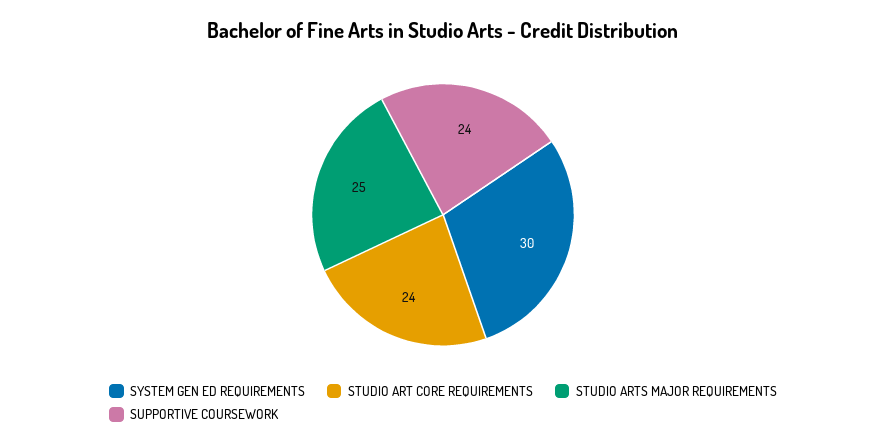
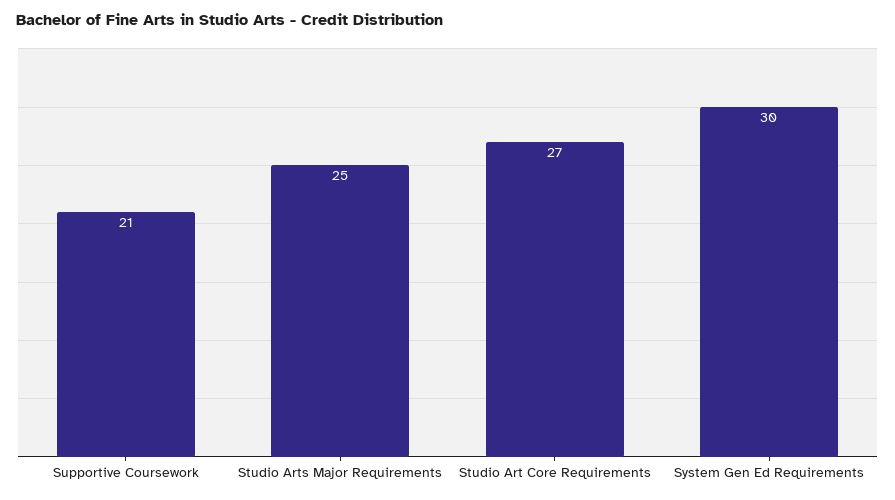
  {
    "SYSTEM GEN ED REQUIREMENTS": 30,
-   "STUDIO ART CORE REQUIREMENTS": 24,
+   "STUDIO ART CORE REQUIREMENTS": 27,
    "STUDIO ARTS MAJOR REQUIREMENTS": 25,
-   "SUPPORTIVE COURSEWORK": 24
+   "SUPPORTIVE COURSEWORK": 21
  }

